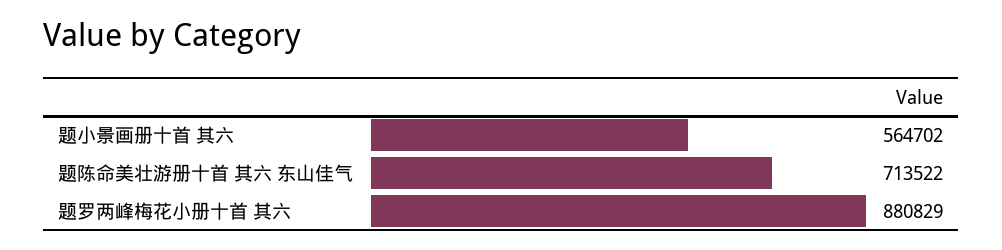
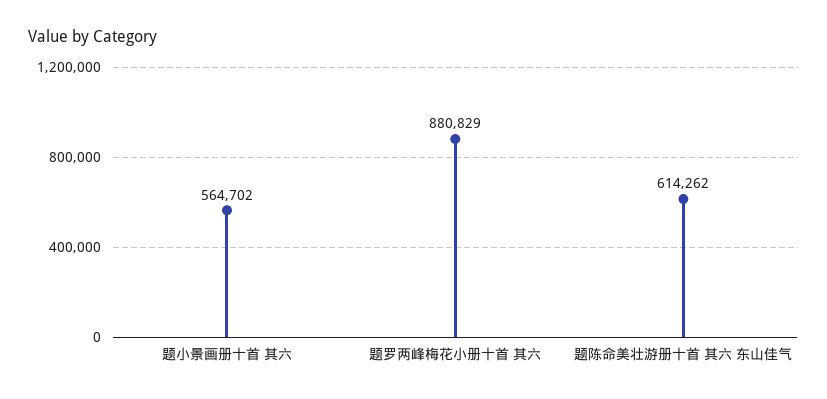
  {
    "题小景画册十首 其六": 564702,
-   "题陈命美壮游册十首 其六 东山佳气": 713522,
+   "题陈命美壮游册十首 其六 东山佳气": 614262,
    "题罗两峰梅花小册十首 其六": 880829
  }

